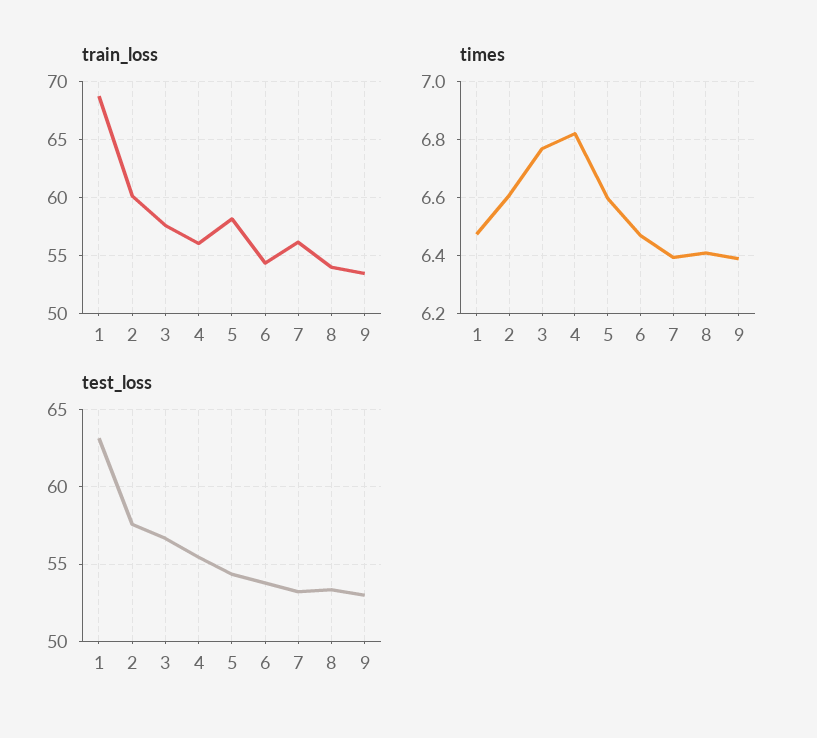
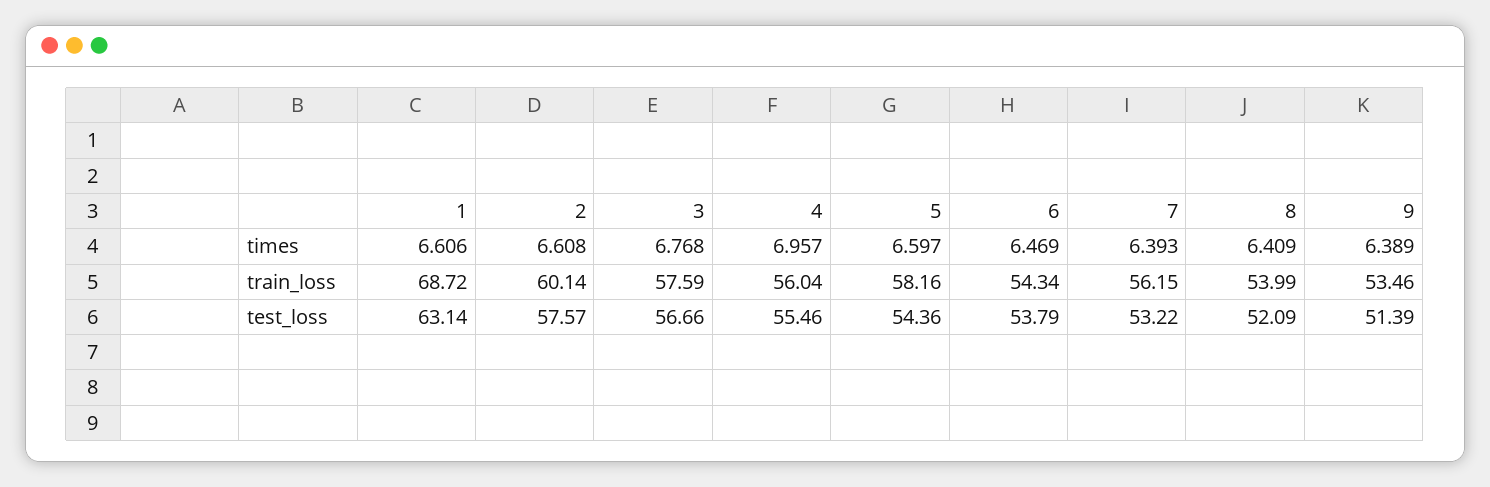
  {
    "train_loss": {
      "1": 68.72,
      "2": 60.14,
      "3": 57.59,
      "4": 56.04,
      "5": 58.16,
      "6": 54.34,
      "7": 56.15,
      "8": 53.99,
      "9": 53.46
    },
    "times": {
-     "1": 6.475,
+     "1": 6.606,
      "2": 6.608,
      "3": 6.768,
-     "4": 6.825,
+     "4": 6.957,
      "5": 6.597,
      "6": 6.469,
      "7": 6.393,
      "8": 6.409,
      "9": 6.389
    },
    "test_loss": {
      "1": 63.14,
      "2": 57.57,
      "3": 56.66,
      "4": 55.46,
      "5": 54.36,
      "6": 53.79,
      "7": 53.22,
-     "8": 53.5,
+     "8": 52.09,
-     "9": 53
+     "9": 51.39
    }
  }

